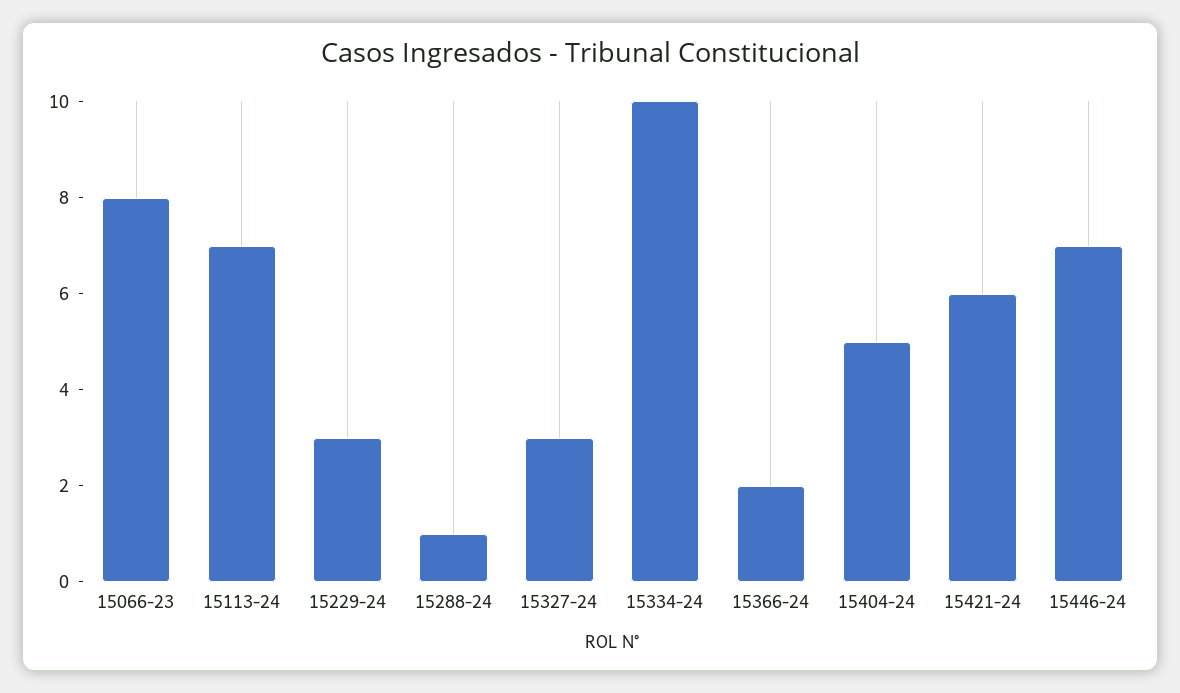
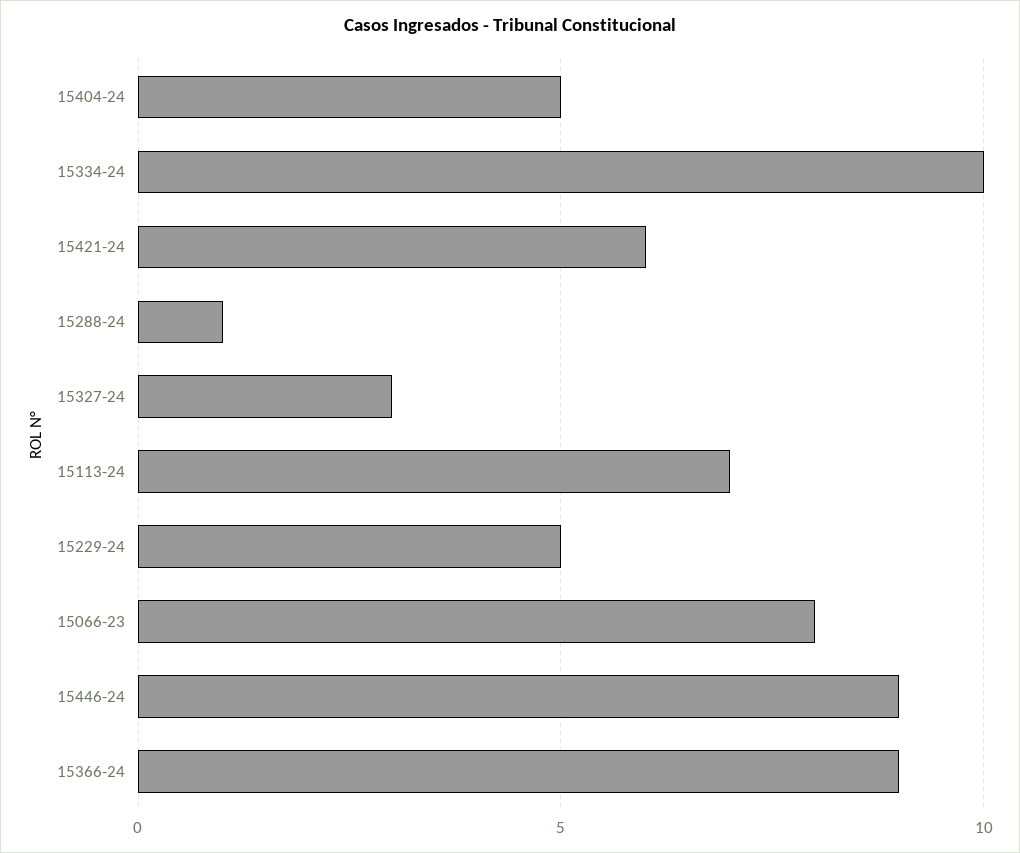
  {
    "15066-23": 8,
    "15113-24": 7,
-   "15229-24": 3,
+   "15229-24": 5,
    "15288-24": 1,
    "15327-24": 3,
    "15334-24": 10,
-   "15366-24": 2,
+   "15366-24": 9,
    "15404-24": 5,
    "15421-24": 6,
-   "15446-24": 7
+   "15446-24": 9
  }

